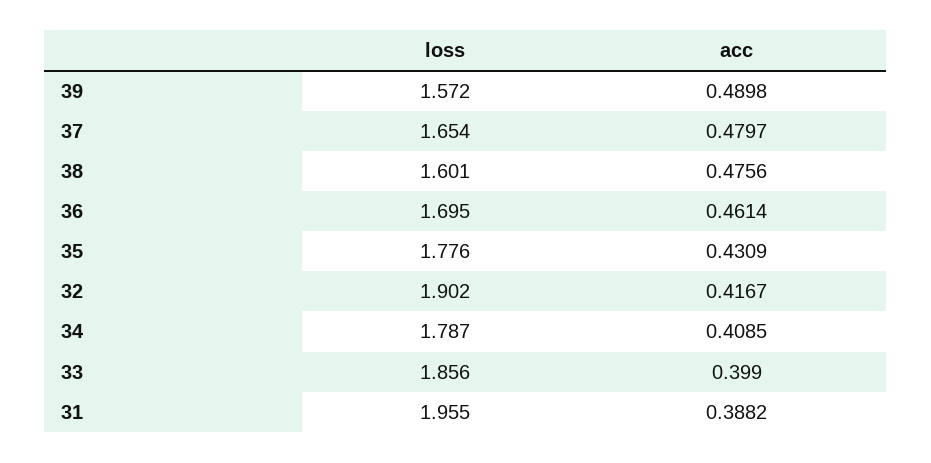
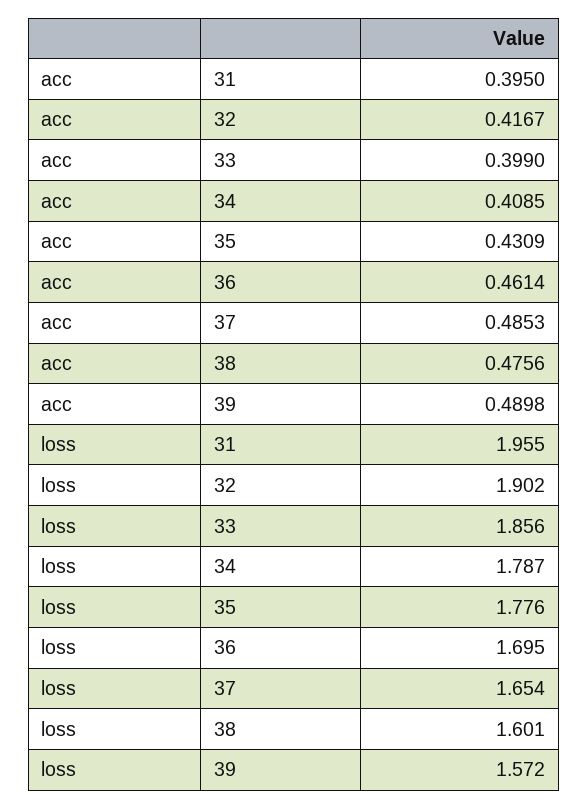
  {
    "loss": {
      "39": 1.572,
      "37": 1.654,
      "38": 1.601,
      "36": 1.695,
      "35": 1.776,
      "32": 1.902,
      "34": 1.787,
      "33": 1.856,
      "31": 1.955
    },
    "acc": {
      "39": 0.4898,
-     "37": 0.4797,
+     "37": 0.4853,
      "38": 0.4756,
      "36": 0.4614,
      "35": 0.4309,
      "32": 0.4167,
      "34": 0.4085,
      "33": 0.399,
-     "31": 0.3882
+     "31": 0.395
    }
  }

